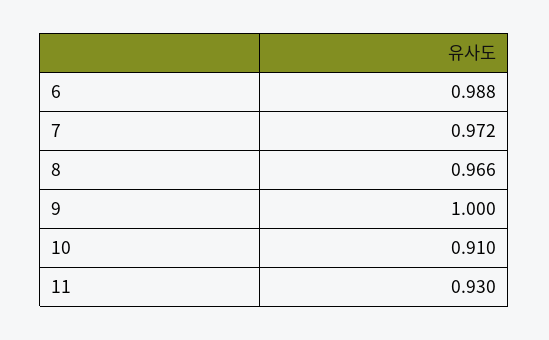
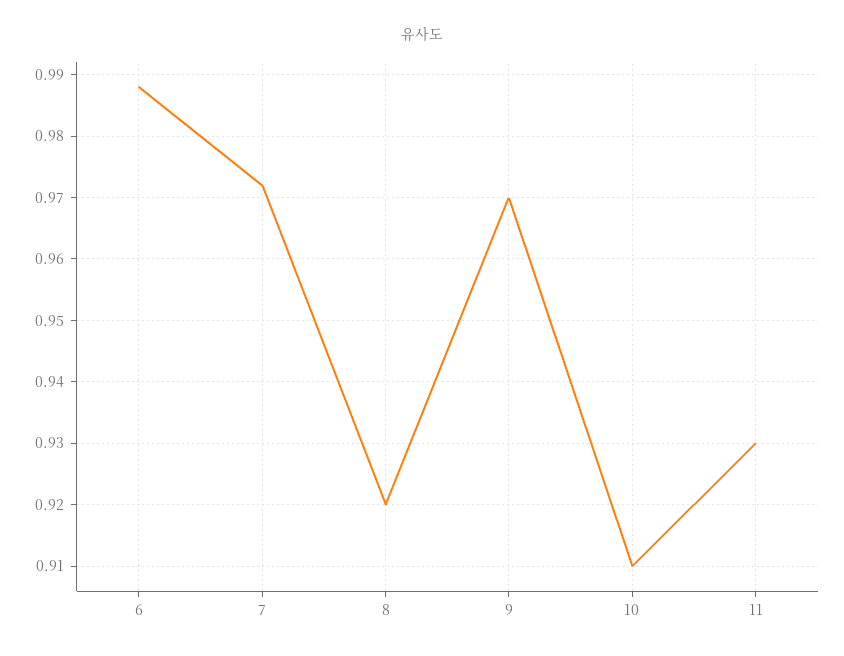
  {
    "6": 0.988,
    "7": 0.972,
-   "8": 0.966,
+   "8": 0.92,
-   "9": 1,
+   "9": 0.97,
    "10": 0.91,
    "11": 0.93
  }

